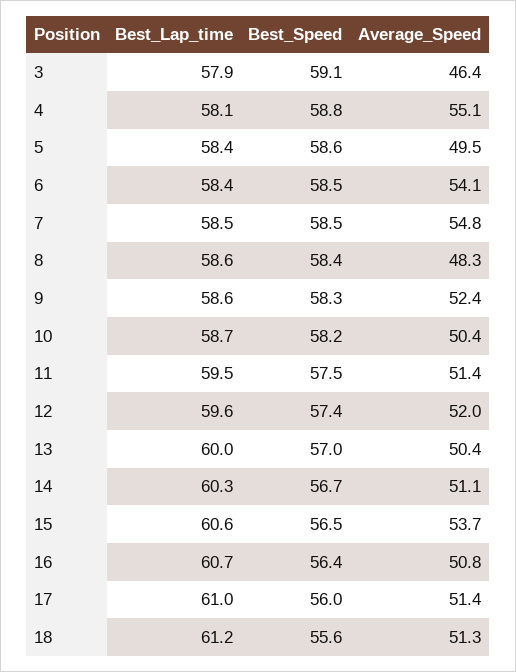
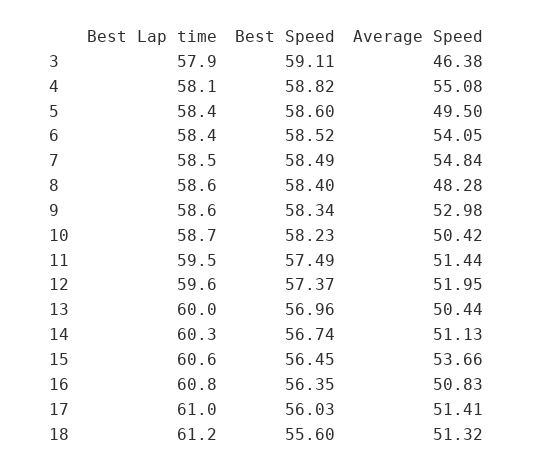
  {
    "Best_Lap_time": {
      "3": 57.9,
      "4": 58.1,
      "5": 58.4,
      "6": 58.4,
      "7": 58.5,
      "8": 58.6,
      "9": 58.6,
      "10": 58.7,
      "11": 59.5,
      "12": 59.6,
      "13": 60,
      "14": 60.3,
      "15": 60.6,
-     "16": 60.7,
+     "16": 60.8,
      "17": 61,
      "18": 61.2
    },
    "Best_Speed": {
      "3": 59.11,
      "4": 58.82,
      "5": 58.6,
      "6": 58.52,
      "7": 58.49,
      "8": 58.4,
      "9": 58.34,
      "10": 58.23,
      "11": 57.49,
      "12": 57.37,
      "13": 56.96,
      "14": 56.74,
      "15": 56.45,
      "16": 56.35,
      "17": 56.03,
      "18": 55.6
    },
    "Average_Speed": {
      "3": 46.38,
      "4": 55.08,
      "5": 49.5,
      "6": 54.05,
      "7": 54.84,
      "8": 48.28,
-     "9": 52.4,
+     "9": 52.98,
      "10": 50.42,
      "11": 51.44,
      "12": 51.95,
      "13": 50.44,
      "14": 51.13,
      "15": 53.66,
      "16": 50.83,
      "17": 51.41,
      "18": 51.32
    }
  }

